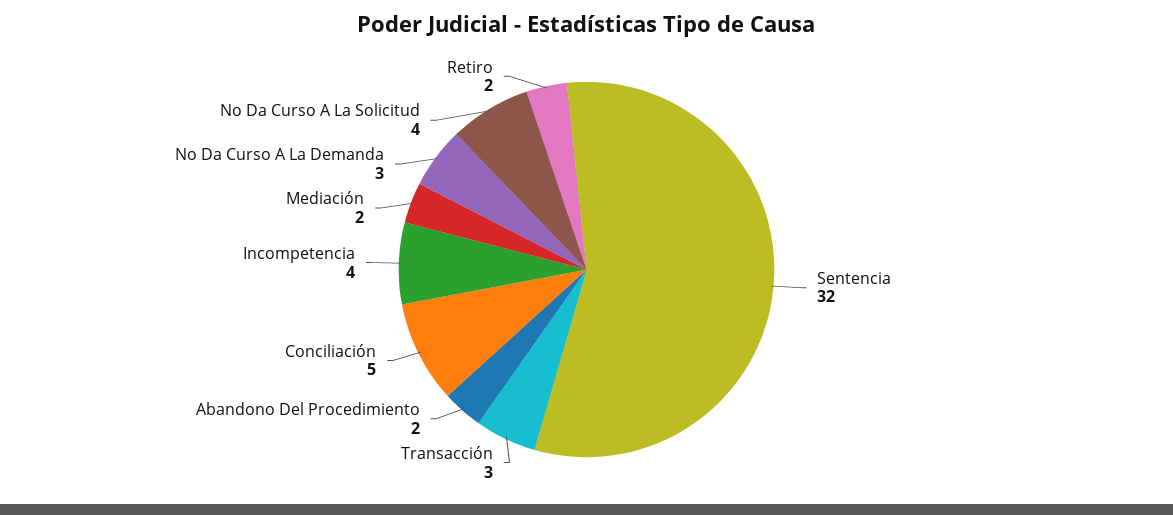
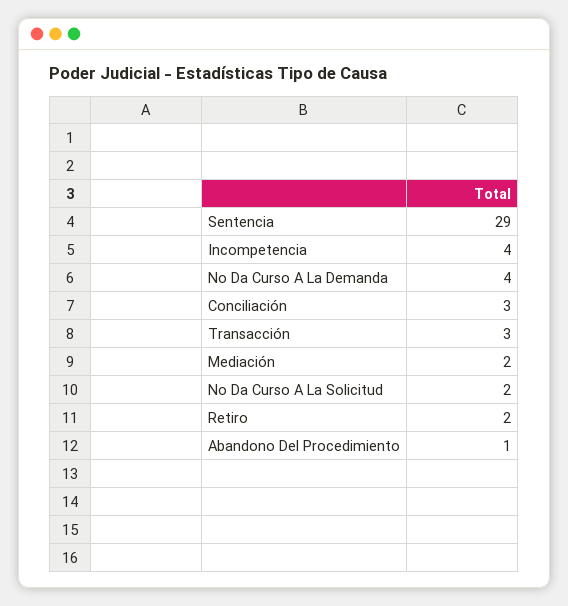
  {
-   "Sentencia": 32,
+   "Sentencia": 29,
    "Transacción": 3,
-   "Abandono Del Procedimiento": 2,
+   "Abandono Del Procedimiento": 1,
-   "Conciliación": 5,
+   "Conciliación": 3,
    "Incompetencia": 4,
    "Mediación": 2,
-   "No Da Curso A La Demanda": 3,
+   "No Da Curso A La Demanda": 4,
-   "No Da Curso A La Solicitud": 4,
+   "No Da Curso A La Solicitud": 2,
    "Retiro": 2
  }

